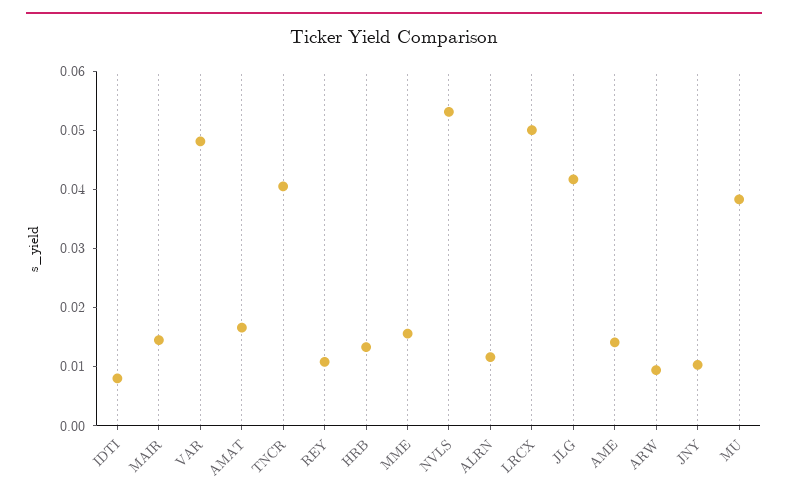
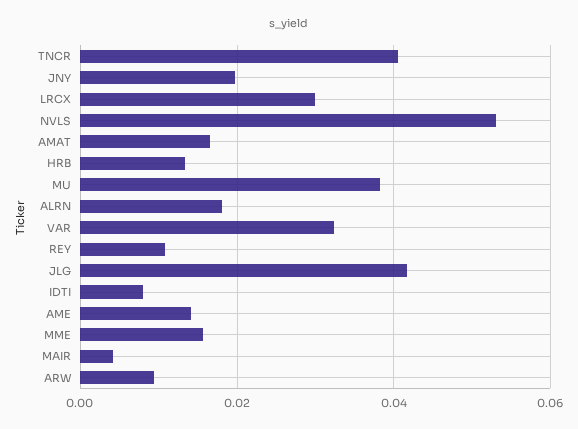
  {
    "IDTI": 0.008,
-   "MAIR": 0.014,
+   "MAIR": 0.004,
-   "VAR": 0.048,
+   "VAR": 0.032,
    "AMAT": 0.016,
    "TNCR": 0.04,
    "REY": 0.01,
    "HRB": 0.014,
    "MME": 0.016,
    "NVLS": 0.054,
-   "ALRN": 0.012,
+   "ALRN": 0.018,
-   "LRCX": 0.05,
+   "LRCX": 0.03,
    "JLG": 0.042,
    "AME": 0.014,
    "ARW": 0.01,
-   "JNY": 0.01,
+   "JNY": 0.02,
    "MU": 0.038
  }

